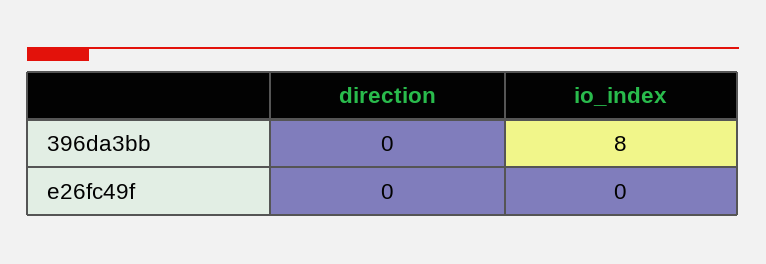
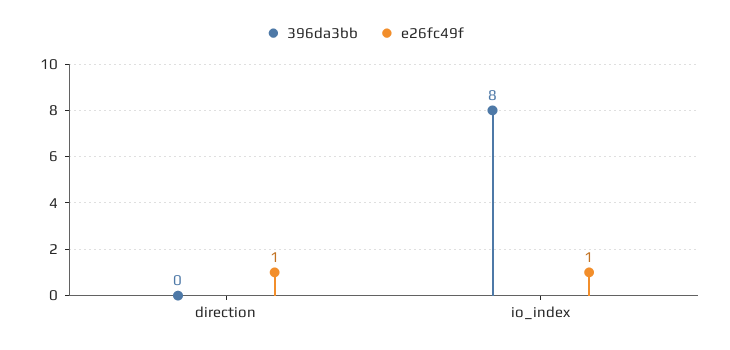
  {
    "396da3bb": {
      "direction": 0,
      "io_index": 8
    },
    "e26fc49f": {
-     "direction": 0,
+     "direction": 1,
-     "io_index": 0
+     "io_index": 1
    }
  }

